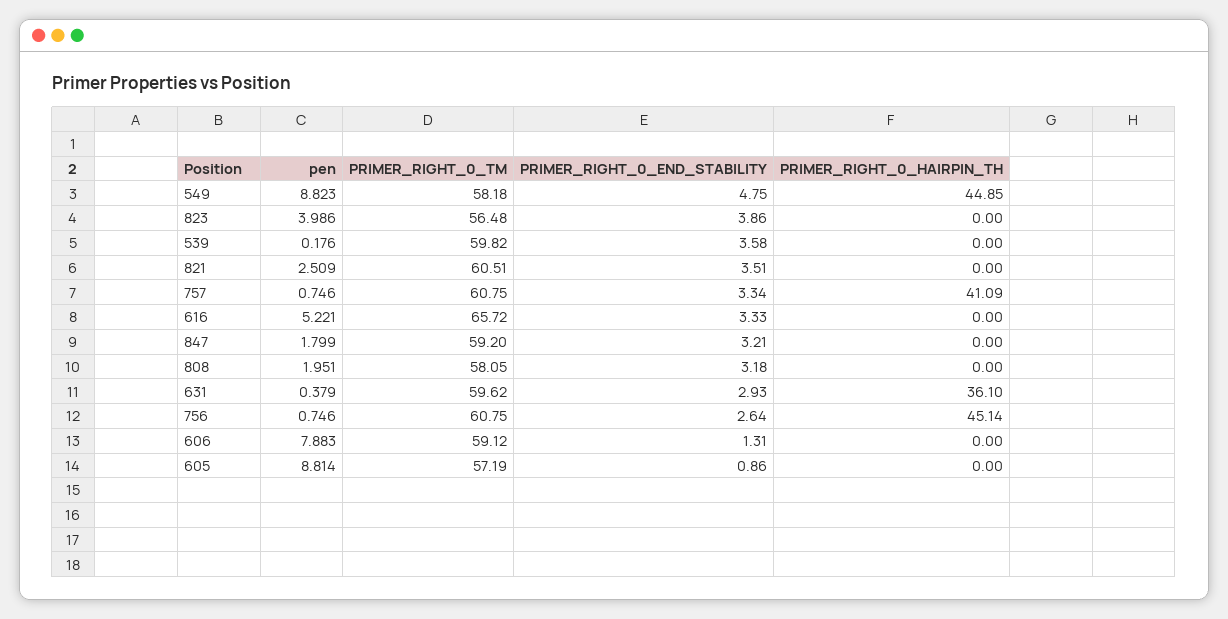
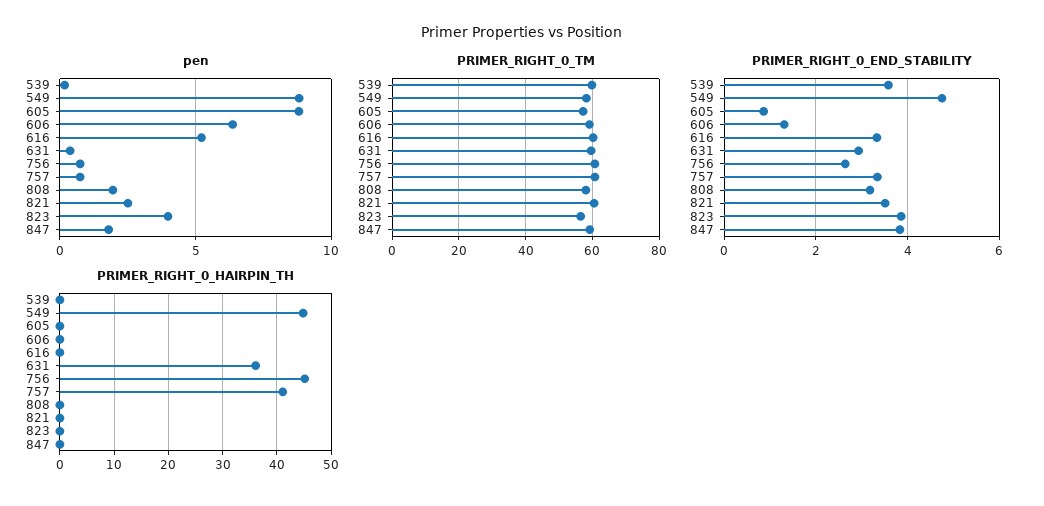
  {
    "pen": {
      "549": 8.823,
      "823": 3.986,
      "539": 0.176,
      "821": 2.509,
      "757": 0.746,
      "616": 5.221,
      "847": 1.799,
      "808": 1.951,
      "631": 0.379,
      "756": 0.746,
-     "606": 7.883,
+     "606": 6.5,
      "605": 8.814
    },
    "PRIMER_RIGHT_0_TM": {
      "549": 58.18,
      "823": 56.48,
      "539": 59.82,
      "821": 60.51,
      "757": 60.75,
-     "616": 65.72,
+     "616": 60,
      "847": 59.2,
      "808": 58.05,
      "631": 59.62,
      "756": 60.75,
      "606": 59.12,
      "605": 57.19
    },
    "PRIMER_RIGHT_0_END_STABILITY": {
      "549": 4.75,
      "823": 3.86,
      "539": 3.58,
      "821": 3.51,
      "757": 3.34,
      "616": 3.33,
-     "847": 3.21,
+     "847": 3.8,
      "808": 3.18,
      "631": 2.93,
      "756": 2.64,
      "606": 1.31,
      "605": 0.86
    },
    "PRIMER_RIGHT_0_HAIRPIN_TH": {
      "549": 44.85,
      "823": 0,
      "539": 0,
      "821": 0,
      "757": 41.09,
      "616": 0,
      "847": 0,
      "808": 0,
      "631": 36.1,
      "756": 45.14,
      "606": 0,
      "605": 0
    }
  }

